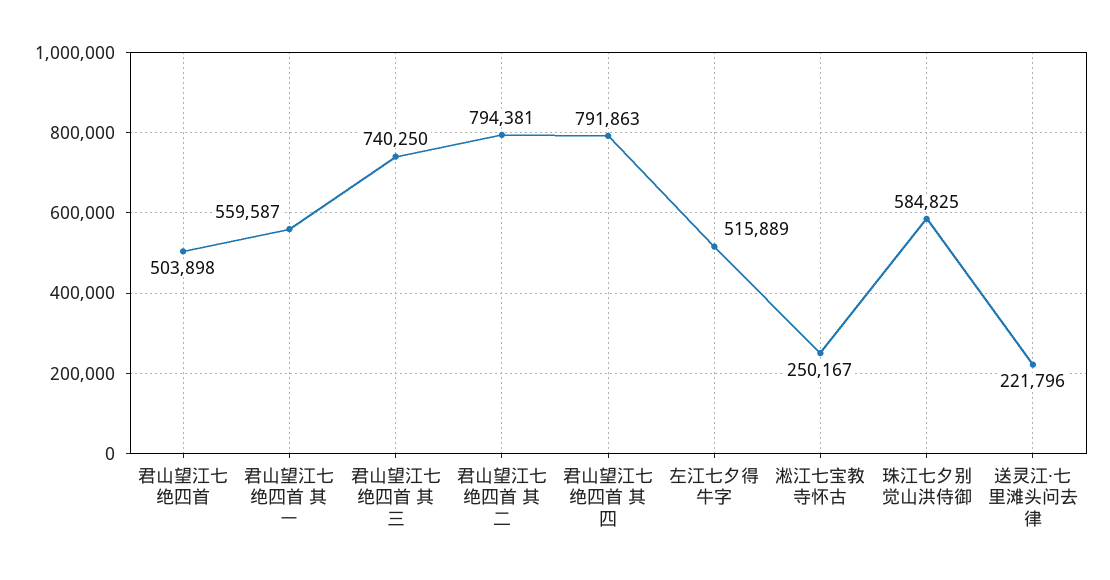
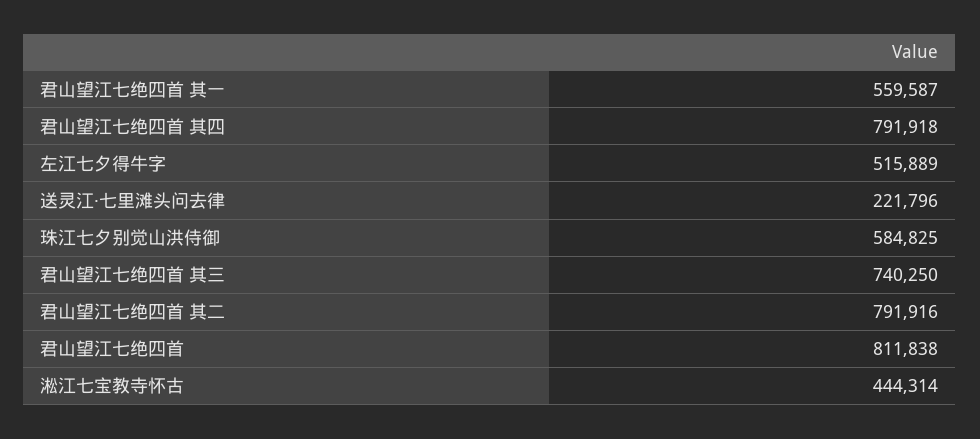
  {
-   "君山望江七绝四首": 503898,
+   "君山望江七绝四首": 811838,
    "君山望江七绝四首 其一": 559587,
    "君山望江七绝四首 其三": 740250,
-   "君山望江七绝四首 其二": 794381,
+   "君山望江七绝四首 其二": 791916,
-   "君山望江七绝四首 其四": 791863,
+   "君山望江七绝四首 其四": 791918,
    "左江七夕得牛字": 515889,
-   "淞江七宝教寺怀古": 250167,
+   "淞江七宝教寺怀古": 444314,
    "珠江七夕别觉山洪侍御": 584825,
    "送灵江·七里滩头问去律": 221796
  }

